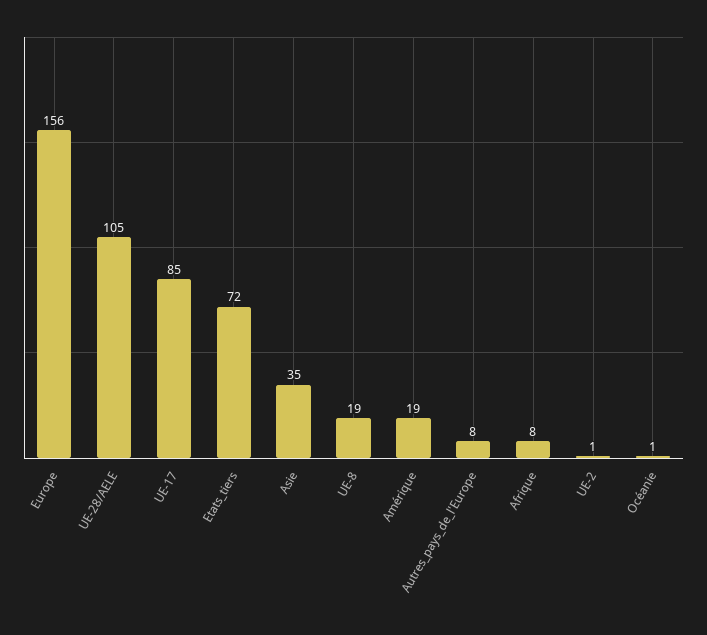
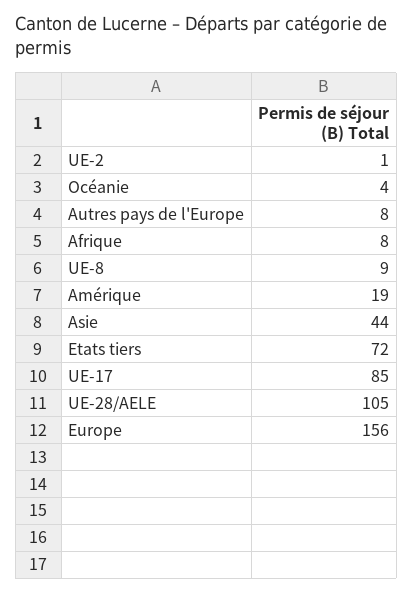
  {
    "Europe": 156,
    "UE-28/AELE": 105,
    "UE-17": 85,
    "Etats_tiers": 72,
-   "Asie": 35,
+   "Asie": 44,
-   "UE-8": 19,
+   "UE-8": 9,
    "Amérique": 19,
    "Autres_pays_de_l'Europe": 8,
    "Afrique": 8,
    "UE-2": 1,
-   "Océanie": 1
+   "Océanie": 4
  }

